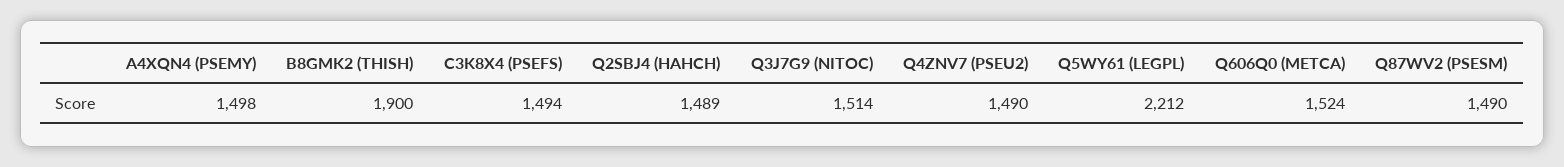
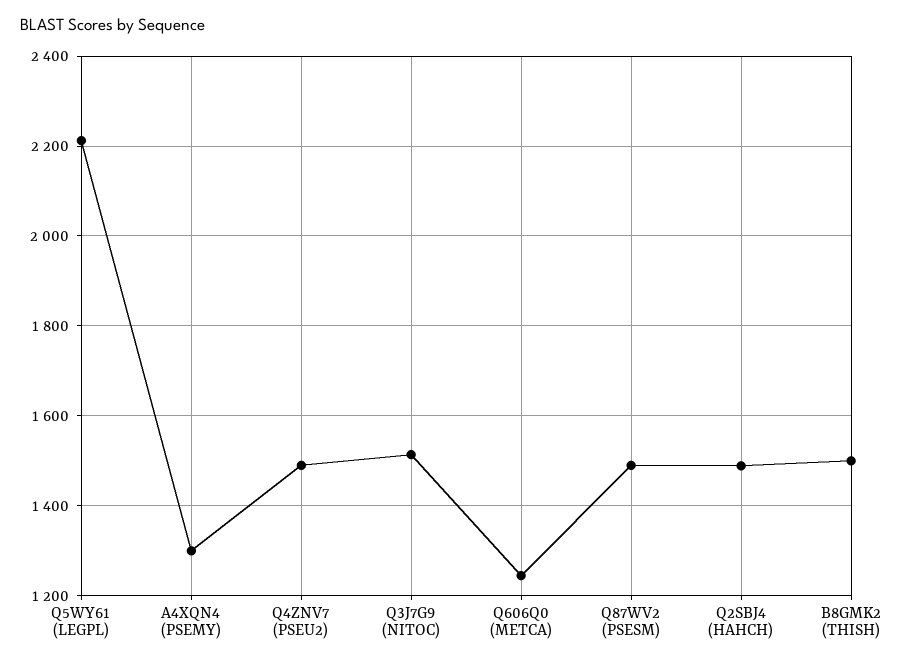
  {
-   "A4XQN4 (PSEMY)": 1498,
+   "A4XQN4 (PSEMY)": 1300,
-   "B8GMK2 (THISH)": 1900,
+   "B8GMK2 (THISH)": 1500,
-   "C3K8X4 (PSEFS)": 1494,
    "Q2SBJ4 (HAHCH)": 1489,
    "Q3J7G9 (NITOC)": 1514,
    "Q4ZNV7 (PSEU2)": 1490,
    "Q5WY61 (LEGPL)": 2212,
-   "Q606Q0 (METCA)": 1524,
+   "Q606Q0 (METCA)": 1240,
    "Q87WV2 (PSESM)": 1490
  }

